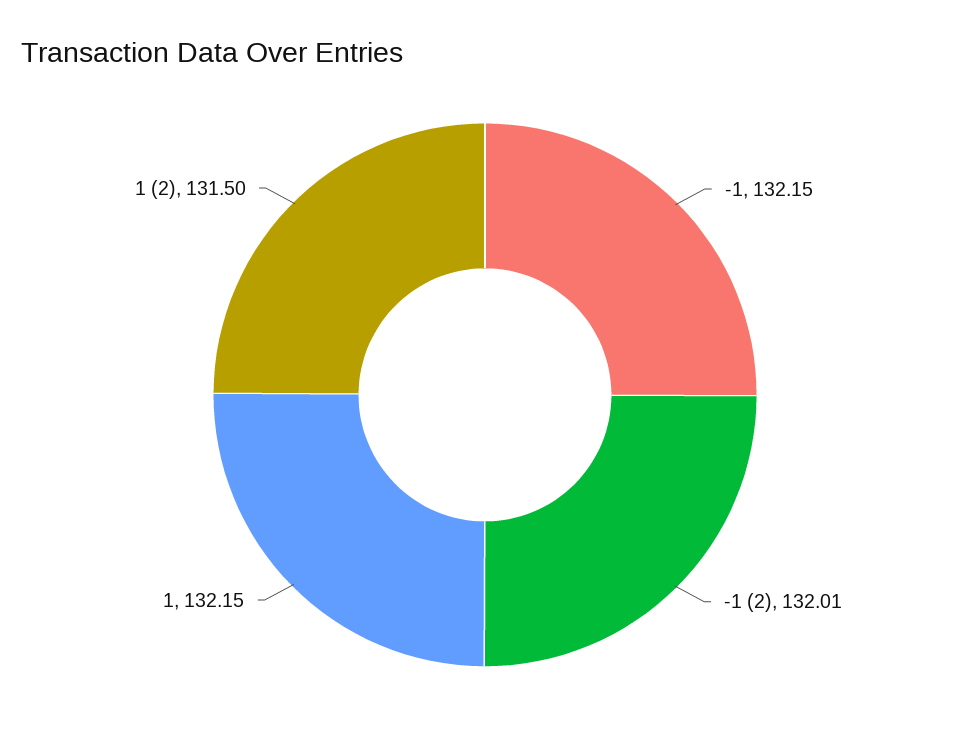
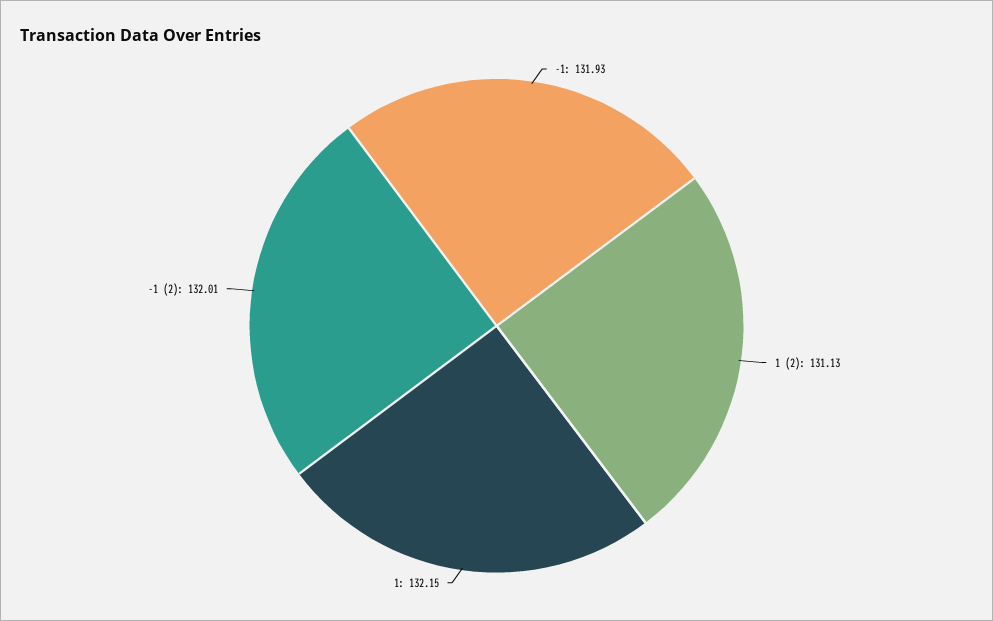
  {
-   "-1": 132.15,
+   "-1": 131.93,
    "-1 (2)": 132.01,
    "1": 132.15,
-   "1 (2)": 131.5
+   "1 (2)": 131.13
  }

